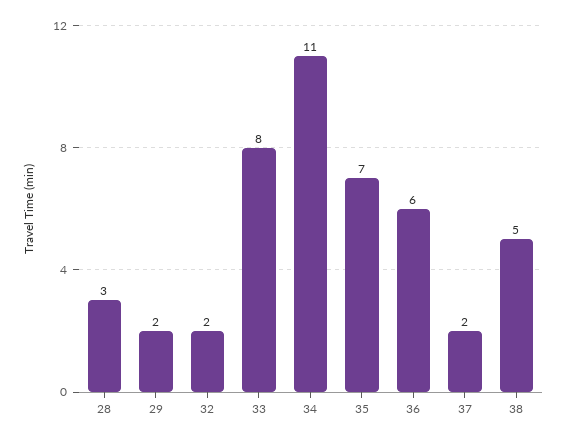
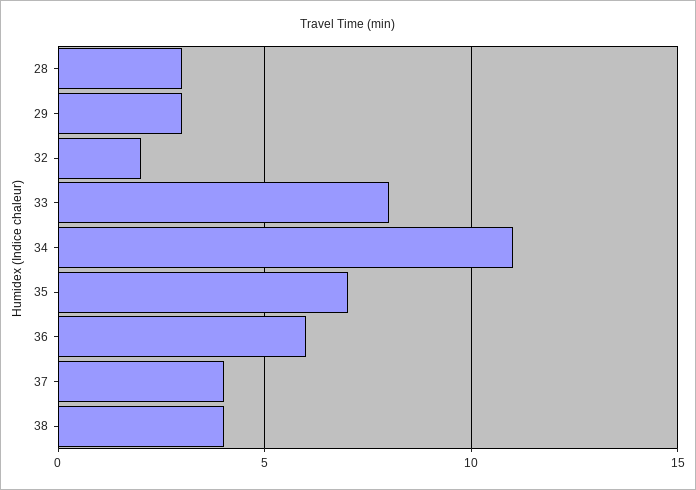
  {
    "28": 3,
-   "29": 2,
+   "29": 3,
    "32": 2,
    "33": 8,
    "34": 11,
    "35": 7,
    "36": 6,
-   "37": 2,
+   "37": 4,
-   "38": 5
+   "38": 4
  }

